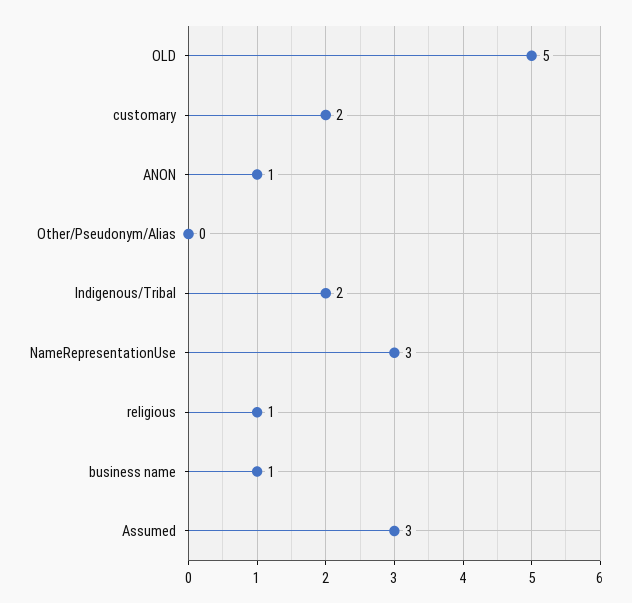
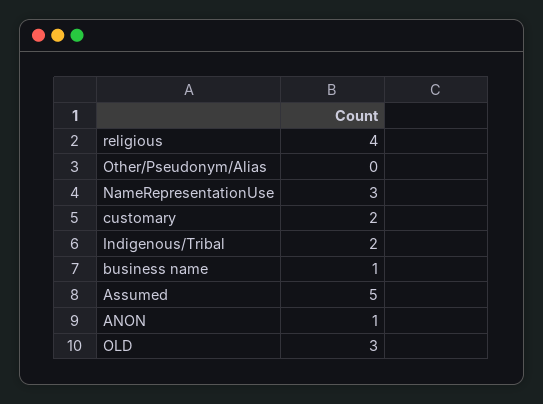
  {
-   "OLD": 5,
+   "OLD": 3,
    "customary": 2,
    "ANON": 1,
    "Other/Pseudonym/Alias": 0,
    "Indigenous/Tribal": 2,
    "NameRepresentationUse": 3,
-   "religious": 1,
+   "religious": 4,
    "business name": 1,
-   "Assumed": 3
+   "Assumed": 5
  }

